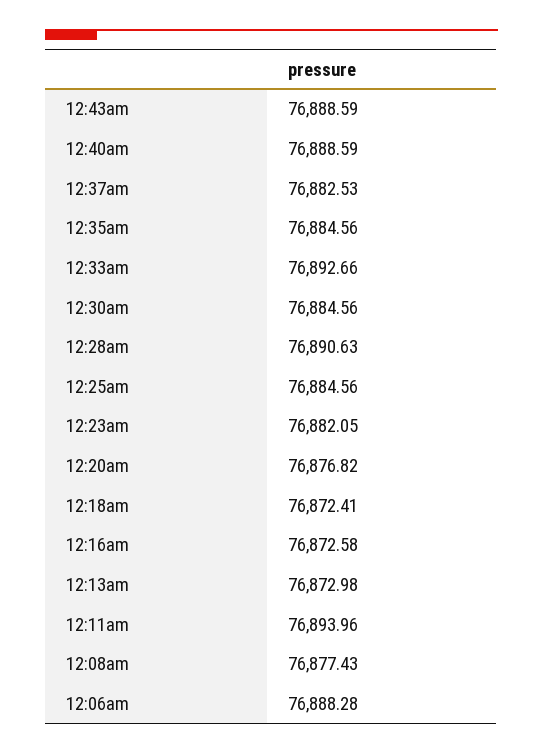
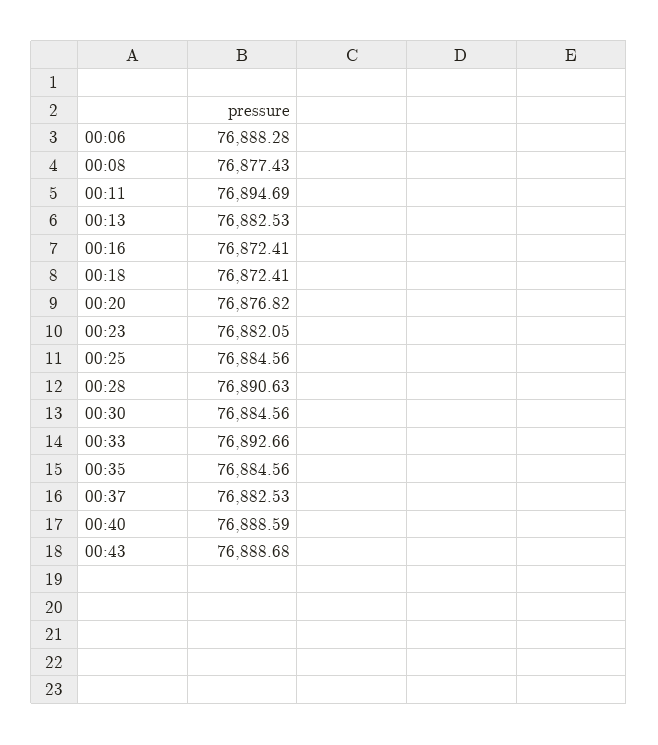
  {
-   "12:43am": 76888.59,
+   "12:43am": 76888.68,
    "12:40am": 76888.59,
    "12:37am": 76882.53,
    "12:35am": 76884.56,
    "12:33am": 76892.66,
    "12:30am": 76884.56,
    "12:28am": 76890.63,
    "12:25am": 76884.56,
    "12:23am": 76882.05,
    "12:20am": 76876.82,
    "12:18am": 76872.41,
-   "12:16am": 76872.58,
+   "12:16am": 76872.41,
-   "12:13am": 76872.98,
+   "12:13am": 76882.53,
-   "12:11am": 76893.96,
+   "12:11am": 76894.69,
    "12:08am": 76877.43,
    "12:06am": 76888.28
  }

